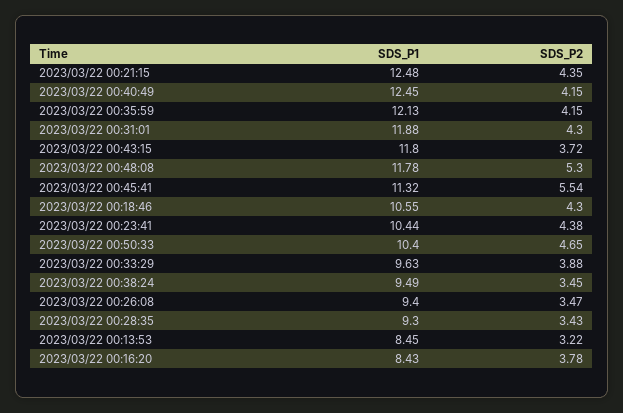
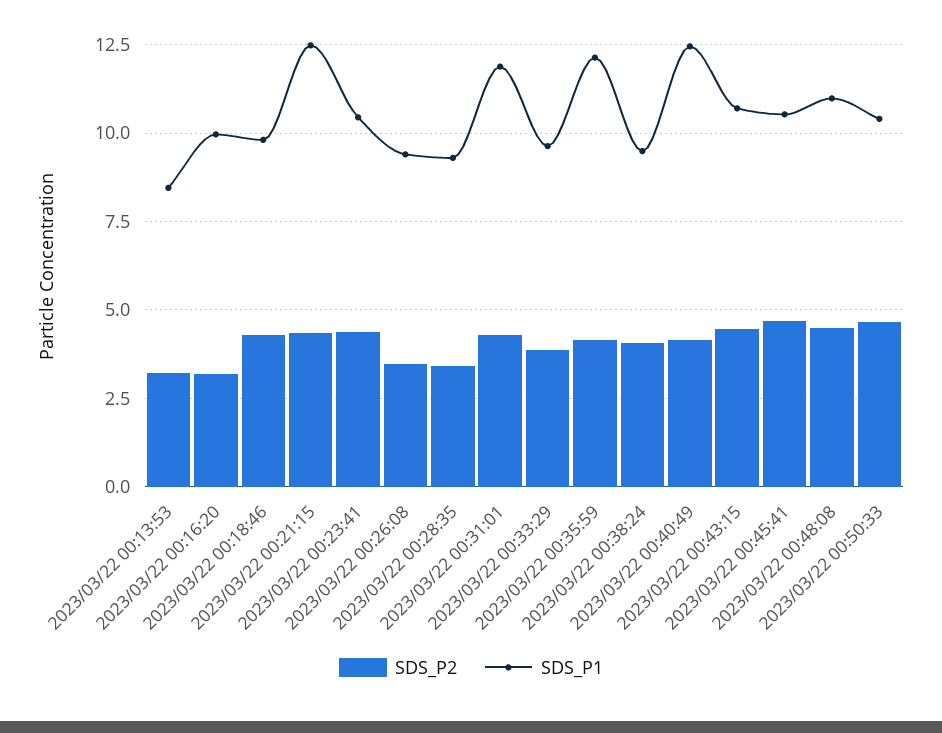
  {
    "SDS_P1": {
      "2023/03/22 00:21:15": 12.48,
      "2023/03/22 00:40:49": 12.45,
      "2023/03/22 00:35:59": 12.13,
      "2023/03/22 00:31:01": 11.88,
-     "2023/03/22 00:43:15": 11.8,
+     "2023/03/22 00:43:15": 10.75,
-     "2023/03/22 00:48:08": 11.78,
+     "2023/03/22 00:48:08": 11,
-     "2023/03/22 00:45:41": 11.32,
+     "2023/03/22 00:45:41": 10.5,
-     "2023/03/22 00:18:46": 10.55,
+     "2023/03/22 00:18:46": 9.75,
      "2023/03/22 00:23:41": 10.44,
      "2023/03/22 00:50:33": 10.4,
      "2023/03/22 00:33:29": 9.63,
      "2023/03/22 00:38:24": 9.49,
      "2023/03/22 00:26:08": 9.4,
      "2023/03/22 00:28:35": 9.3,
      "2023/03/22 00:13:53": 8.45,
-     "2023/03/22 00:16:20": 8.43
+     "2023/03/22 00:16:20": 10
    },
    "SDS_P2": {
      "2023/03/22 00:21:15": 4.35,
      "2023/03/22 00:40:49": 4.15,
      "2023/03/22 00:35:59": 4.15,
      "2023/03/22 00:31:01": 4.3,
-     "2023/03/22 00:43:15": 3.72,
+     "2023/03/22 00:43:15": 4.5,
-     "2023/03/22 00:48:08": 5.3,
+     "2023/03/22 00:48:08": 4.5,
-     "2023/03/22 00:45:41": 5.54,
+     "2023/03/22 00:45:41": 4.75,
      "2023/03/22 00:18:46": 4.3,
      "2023/03/22 00:23:41": 4.38,
      "2023/03/22 00:50:33": 4.65,
      "2023/03/22 00:33:29": 3.88,
-     "2023/03/22 00:38:24": 3.45,
+     "2023/03/22 00:38:24": 4,
      "2023/03/22 00:26:08": 3.47,
      "2023/03/22 00:28:35": 3.43,
      "2023/03/22 00:13:53": 3.22,
-     "2023/03/22 00:16:20": 3.78
+     "2023/03/22 00:16:20": 3.25
    }
  }

